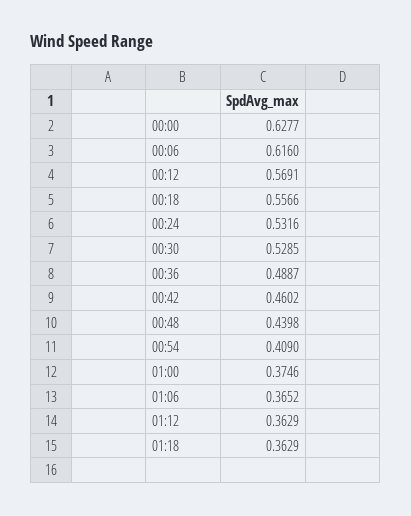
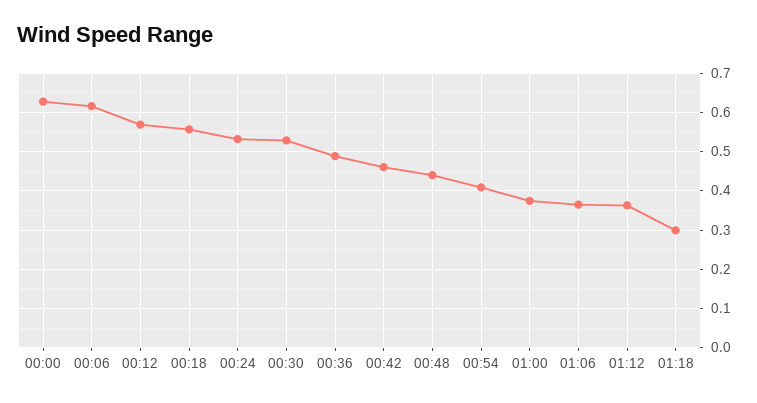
  {
    "00:00": 0.6277,
    "00:06": 0.616,
    "00:12": 0.5691,
    "00:18": 0.5566,
    "00:24": 0.5316,
    "00:30": 0.5285,
    "00:36": 0.4887,
    "00:42": 0.4602,
    "00:48": 0.4398,
    "00:54": 0.409,
    "01:00": 0.3746,
    "01:06": 0.3652,
    "01:12": 0.3629,
-   "01:18": 0.3629
+   "01:18": 0.3
  }

